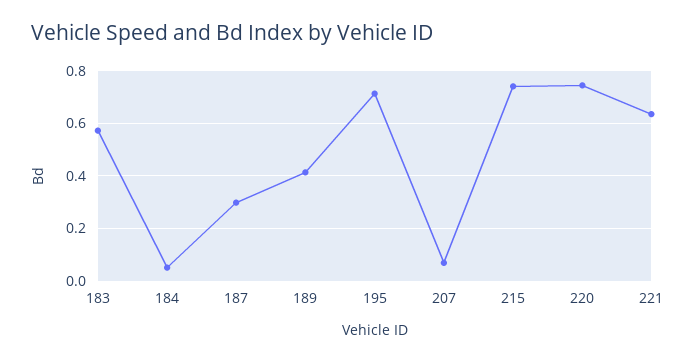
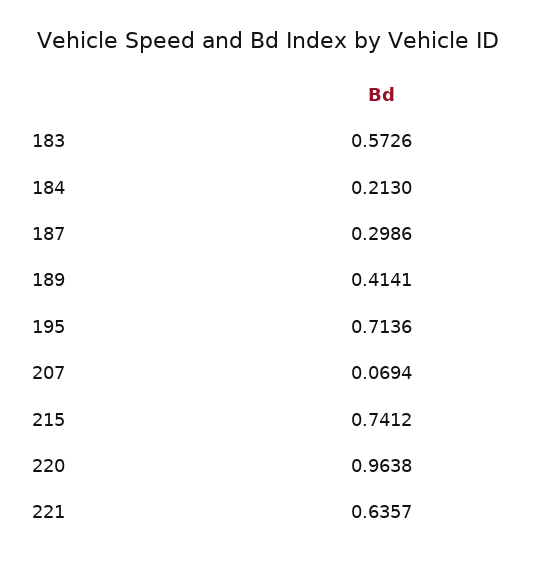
  {
    "183": 0.5726,
-   "184": 0.05,
+   "184": 0.213,
    "187": 0.2986,
    "189": 0.4141,
    "195": 0.7136,
    "207": 0.0694,
    "215": 0.7412,
-   "220": 0.75,
+   "220": 0.9638,
    "221": 0.6357
  }

